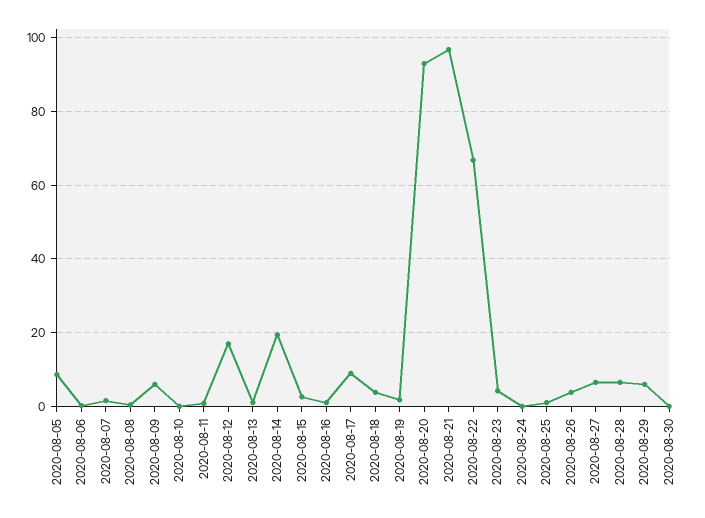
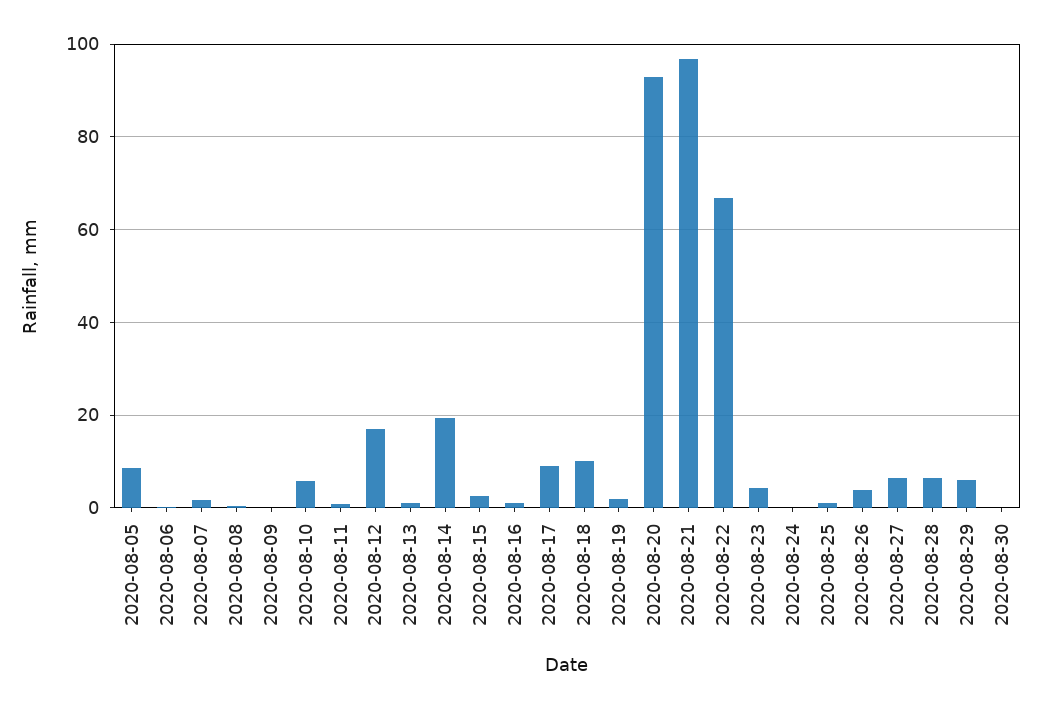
  {
    "2020-08-05": 8,
    "2020-08-06": 0,
    "2020-08-07": 2,
    "2020-08-08": 0,
-   "2020-08-09": 6,
+   "2020-08-09": 0,
-   "2020-08-10": 0,
+   "2020-08-10": 6,
    "2020-08-11": 0,
    "2020-08-12": 18,
    "2020-08-13": 2,
    "2020-08-14": 20,
    "2020-08-15": 2,
    "2020-08-16": 2,
    "2020-08-17": 10,
-   "2020-08-18": 4,
+   "2020-08-18": 10,
    "2020-08-19": 2,
    "2020-08-20": 94,
    "2020-08-21": 96,
    "2020-08-22": 66,
    "2020-08-23": 4,
    "2020-08-24": 0,
    "2020-08-25": 2,
    "2020-08-26": 4,
    "2020-08-27": 6,
    "2020-08-28": 6,
    "2020-08-29": 6,
    "2020-08-30": 0
  }

